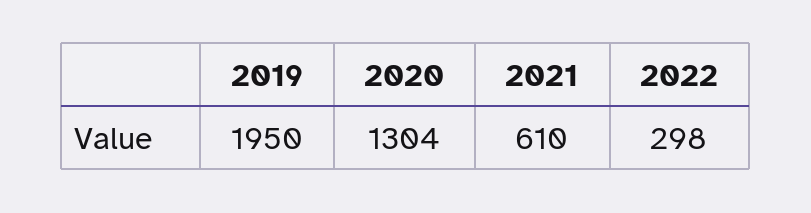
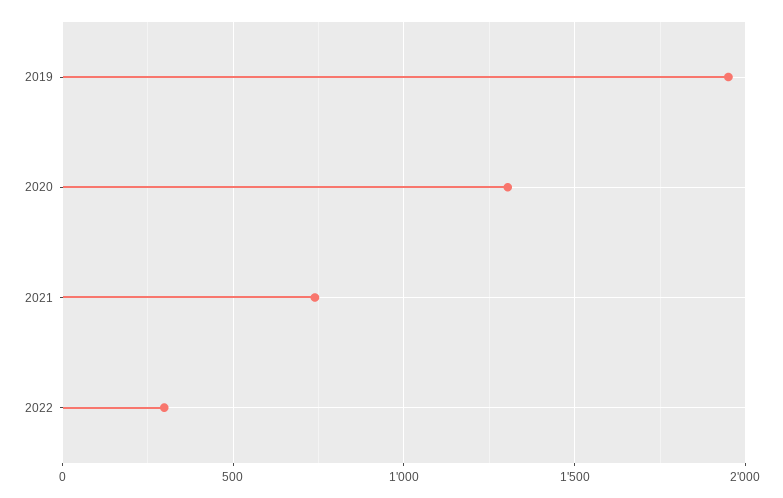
  {
    "2019": 1950,
    "2020": 1304,
-   "2021": 610,
+   "2021": 750,
    "2022": 298
  }

